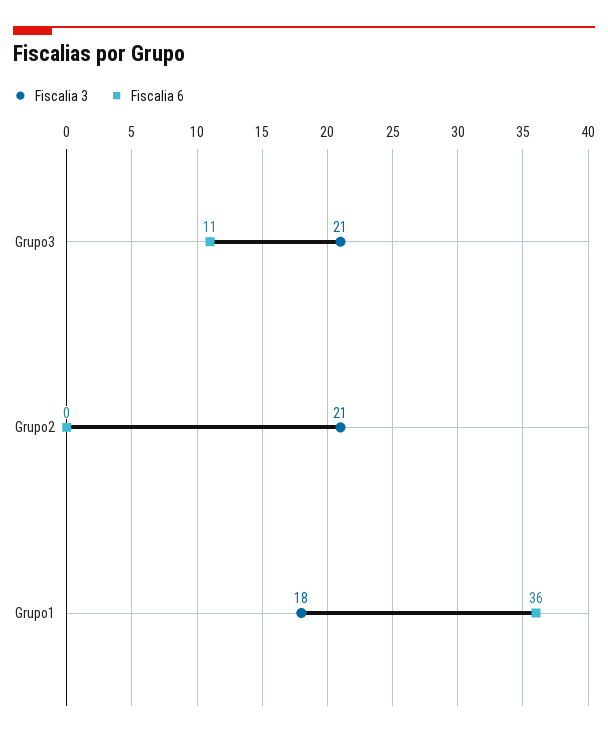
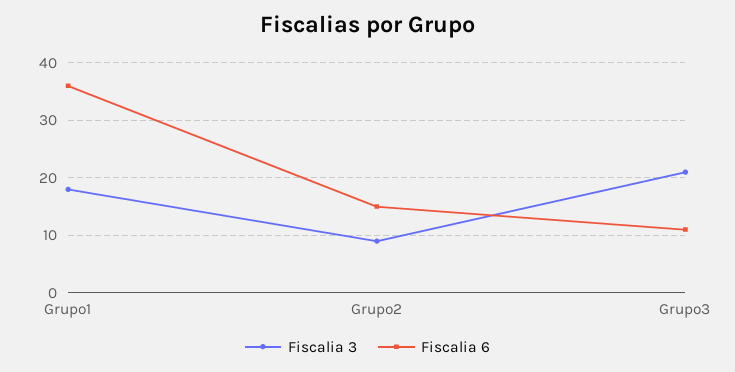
  {
    "Fiscalia 3": {
      "Grupo3": 21,
-     "Grupo2": 21,
+     "Grupo2": 10,
      "Grupo1": 18
    },
    "Fiscalia 6": {
      "Grupo3": 11,
-     "Grupo2": 0,
+     "Grupo2": 15,
      "Grupo1": 36
    }
  }

